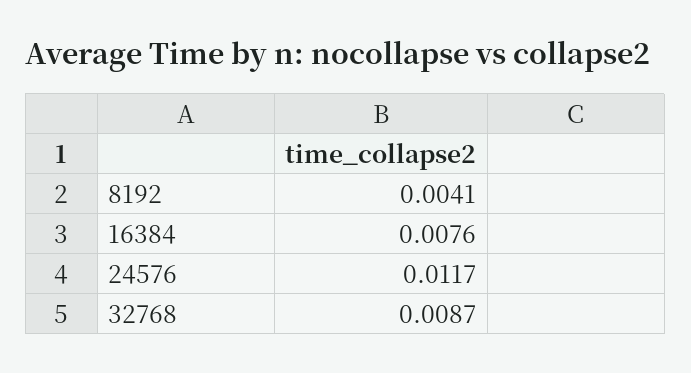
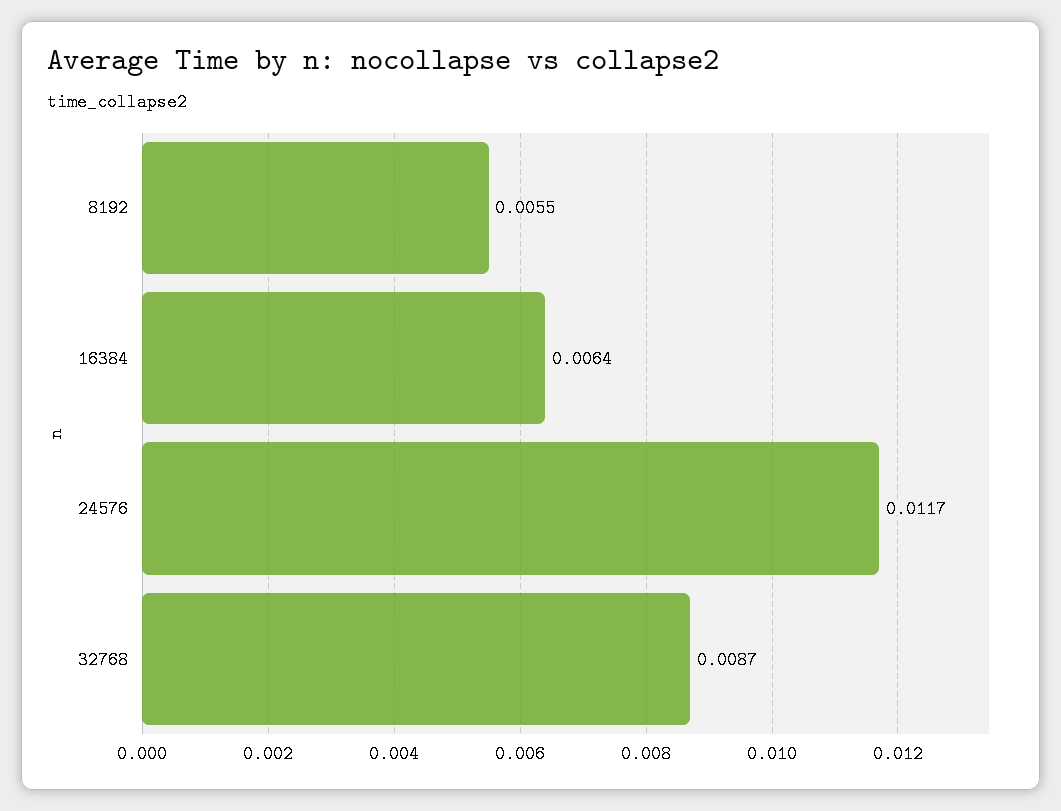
  {
-   "8192": 0.0041,
+   "8192": 0.0055,
-   "16384": 0.0076,
+   "16384": 0.0064,
    "24576": 0.0117,
    "32768": 0.0087
  }

